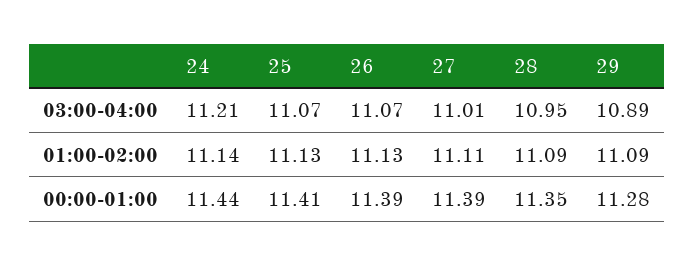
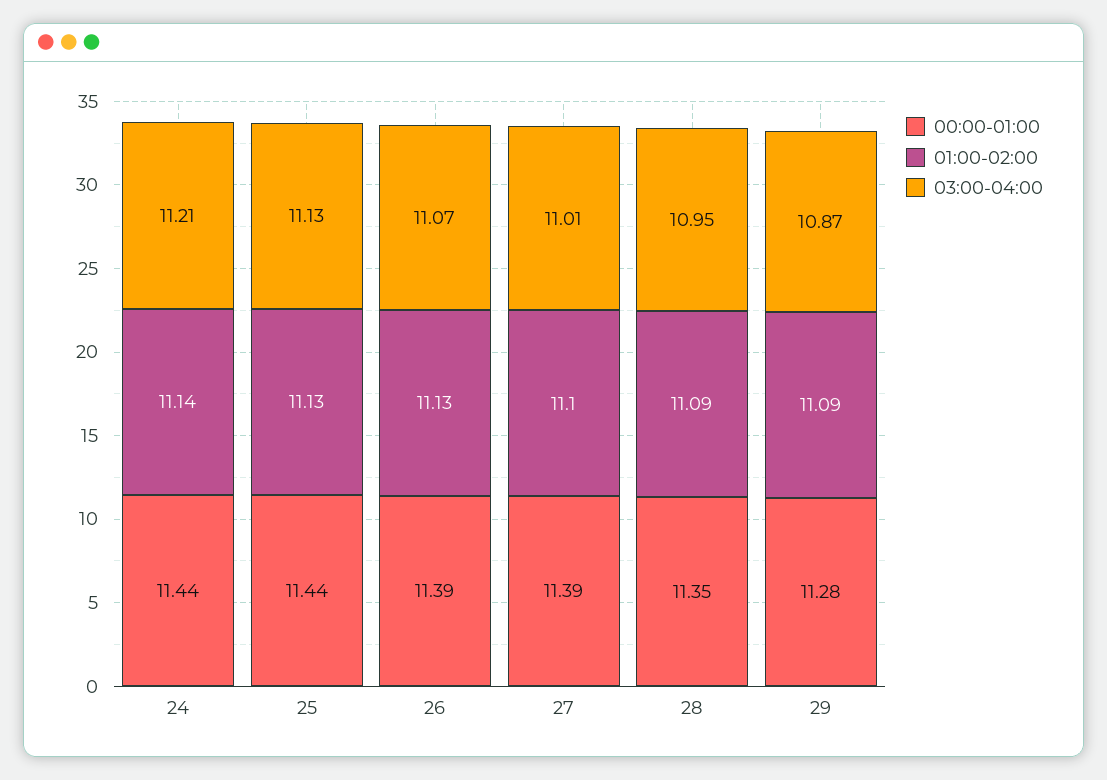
  {
    "03:00-04:00": {
      "24": 11.21,
-     "25": 11.07,
+     "25": 11.13,
      "26": 11.07,
      "27": 11.01,
      "28": 10.95,
-     "29": 10.89
+     "29": 10.87
    },
    "01:00-02:00": {
      "24": 11.14,
      "25": 11.13,
      "26": 11.13,
-     "27": 11.11,
+     "27": 11.1,
      "28": 11.09,
      "29": 11.09
    },
    "00:00-01:00": {
      "24": 11.44,
-     "25": 11.41,
+     "25": 11.44,
      "26": 11.39,
      "27": 11.39,
      "28": 11.35,
      "29": 11.28
    }
  }

